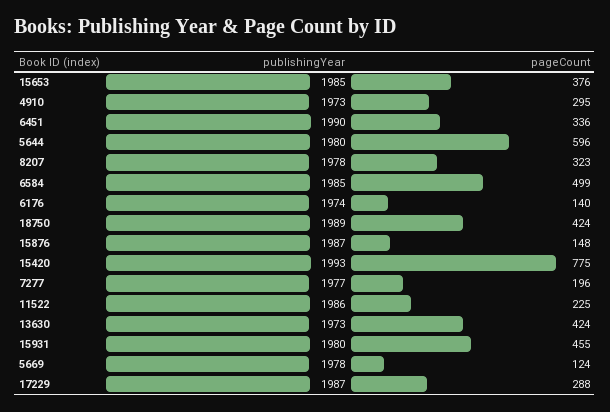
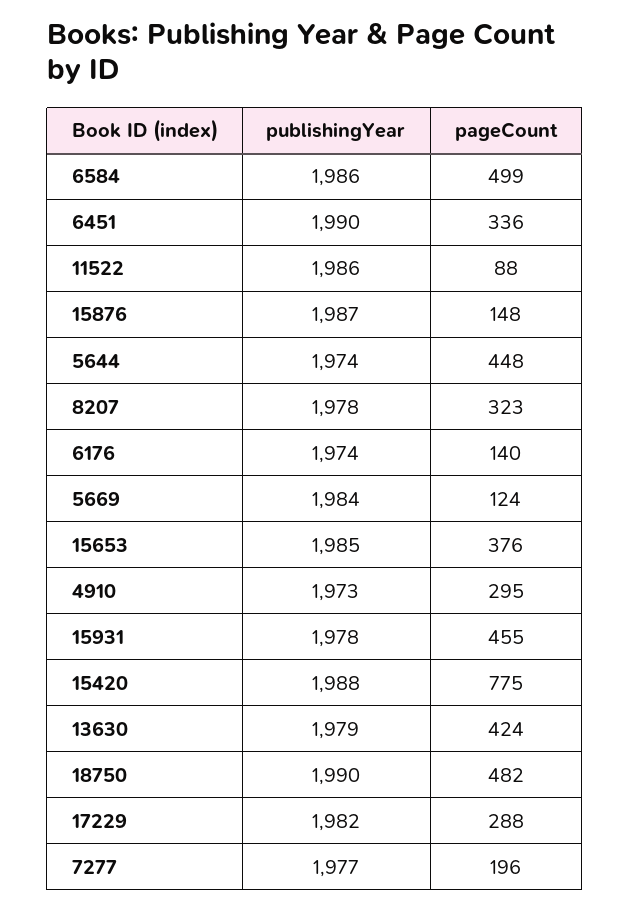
  {
    "publishingYear": {
      "15653": 1985,
      "4910": 1973,
      "6451": 1990,
-     "5644": 1980,
+     "5644": 1974,
      "8207": 1978,
-     "6584": 1985,
+     "6584": 1986,
      "6176": 1974,
-     "18750": 1989,
+     "18750": 1990,
      "15876": 1987,
-     "15420": 1993,
+     "15420": 1988,
      "7277": 1977,
      "11522": 1986,
-     "13630": 1973,
+     "13630": 1979,
-     "15931": 1980,
+     "15931": 1978,
-     "5669": 1978,
+     "5669": 1984,
-     "17229": 1987
+     "17229": 1982
    },
    "pageCount": {
      "15653": 376,
      "4910": 295,
      "6451": 336,
-     "5644": 596,
+     "5644": 448,
      "8207": 323,
      "6584": 499,
      "6176": 140,
-     "18750": 424,
+     "18750": 482,
      "15876": 148,
      "15420": 775,
      "7277": 196,
-     "11522": 225,
+     "11522": 88,
      "13630": 424,
      "15931": 455,
      "5669": 124,
      "17229": 288
    }
  }

